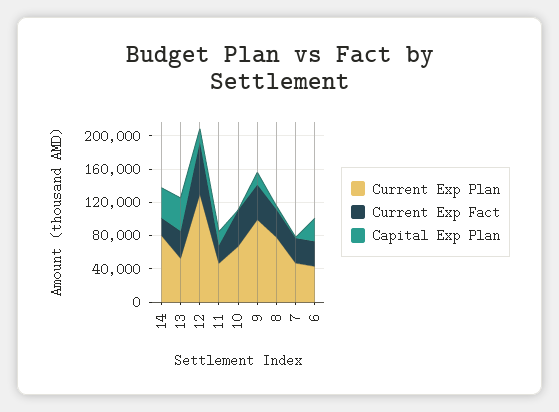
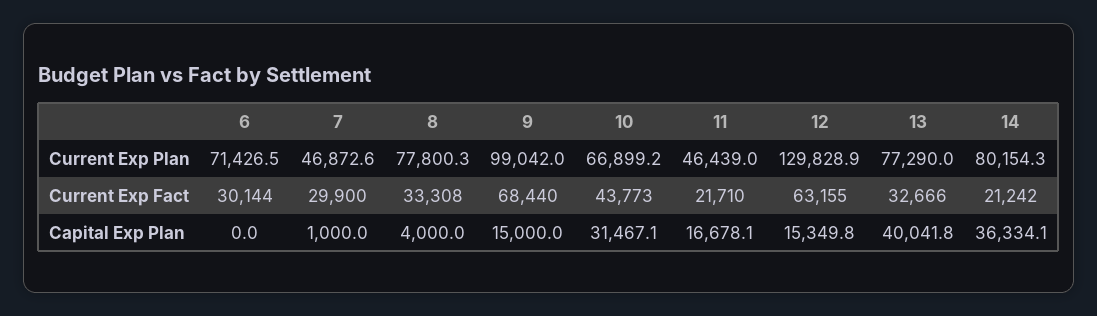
  {
    "Current Exp Plan": {
      "14": 80154.3,
-     "13": 50000,
+     "13": 77290,
      "12": 129828.9,
      "11": 46439,
      "10": 66899.2,
      "9": 99042,
      "8": 77800.3,
      "7": 46872.6,
-     "6": 40000
+     "6": 71426.5
    },
    "Current Exp Fact": {
      "14": 21242,
      "13": 32666,
      "12": 63155,
      "11": 21710,
      "10": 43773,
-     "9": 40000,
+     "9": 68440,
      "8": 33308,
      "7": 29900,
      "6": 30144
    },
    "Capital Exp Plan": {
      "14": 36334.1,
      "13": 40041.8,
      "12": 15349.8,
      "11": 16678.1,
-     "10": 0,
+     "10": 31467.1,
      "9": 15000,
      "8": 4000,
      "7": 1000,
-     "6": 30000
+     "6": 0
    }
  }

